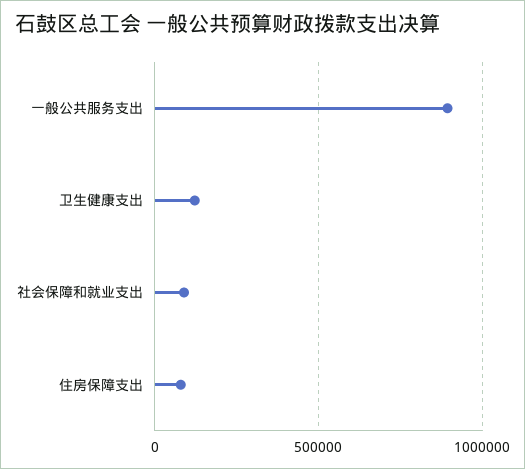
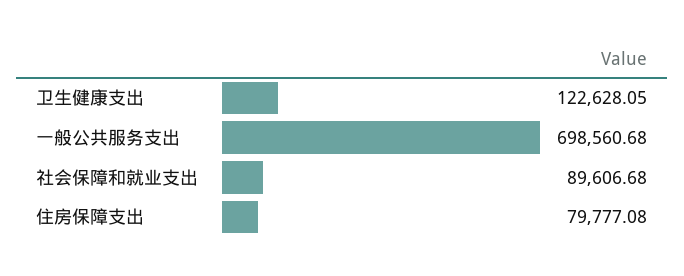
  {
-   "一般公共服务支出": 900000,
+   "一般公共服务支出": 698560.68,
    "卫生健康支出": 122628.05,
    "社会保障和就业支出": 89606.68,
    "住房保障支出": 79777.08
  }

